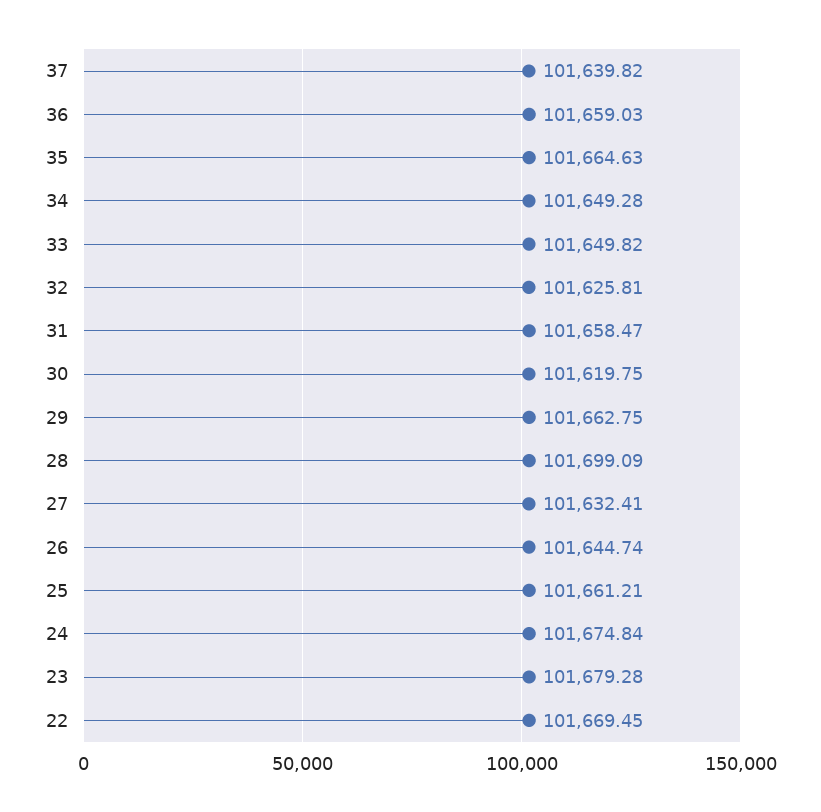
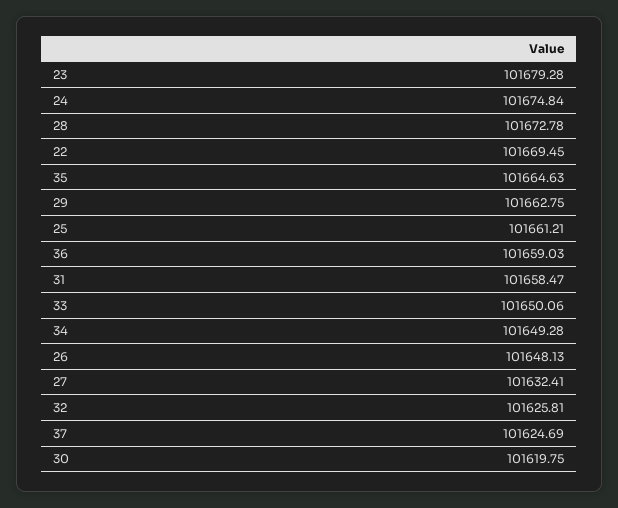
  {
-   "37": 101639.82,
+   "37": 101624.69,
    "36": 101659.03,
    "35": 101664.63,
    "34": 101649.28,
-   "33": 101649.82,
+   "33": 101650.06,
    "32": 101625.81,
    "31": 101658.47,
    "30": 101619.75,
    "29": 101662.75,
-   "28": 101699.09,
+   "28": 101672.78,
    "27": 101632.41,
-   "26": 101644.74,
+   "26": 101648.13,
    "25": 101661.21,
    "24": 101674.84,
    "23": 101679.28,
    "22": 101669.45
  }

